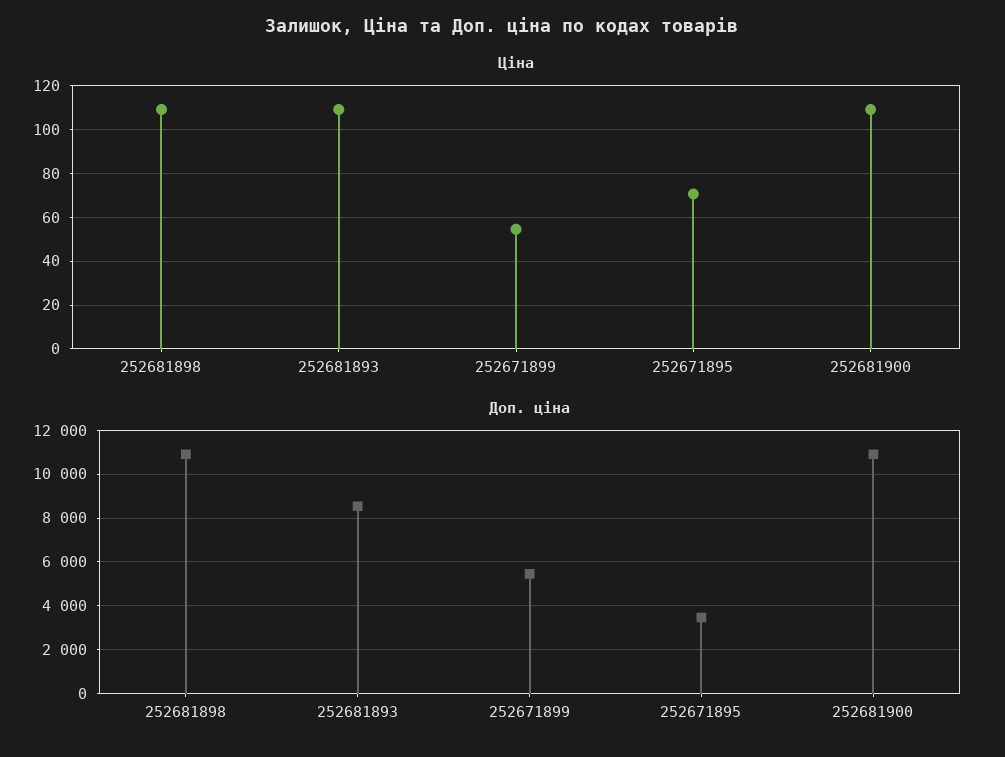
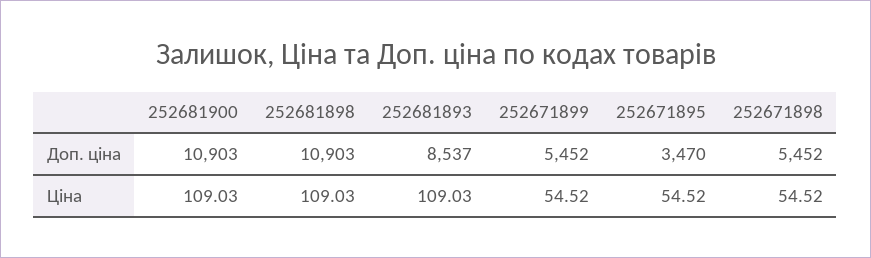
  {
    "Ціна": {
      "252681898": 109.03,
      "252681893": 109.03,
      "252671899": 54.52,
-     "252671895": 70,
+     "252671895": 54.52,
-     "252681900": 109.03
+     "252681900": 109.03,
+     "252671898": 54.52
    },
    "Доп. ціна": {
      "252681898": 10903,
      "252681893": 8537,
      "252671899": 5452,
      "252671895": 3470,
-     "252681900": 10903
+     "252681900": 10903,
+     "252671898": 5452
    }
  }

